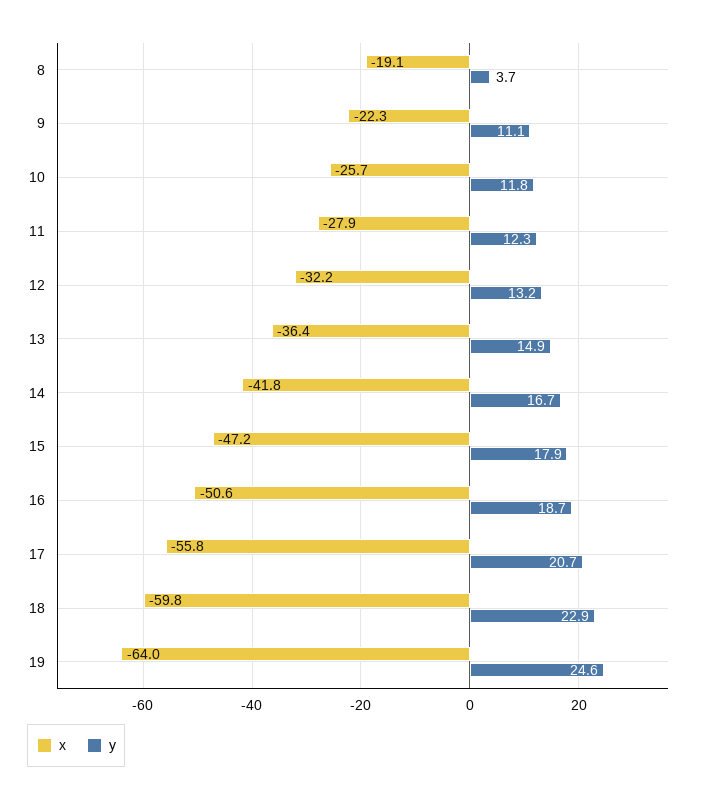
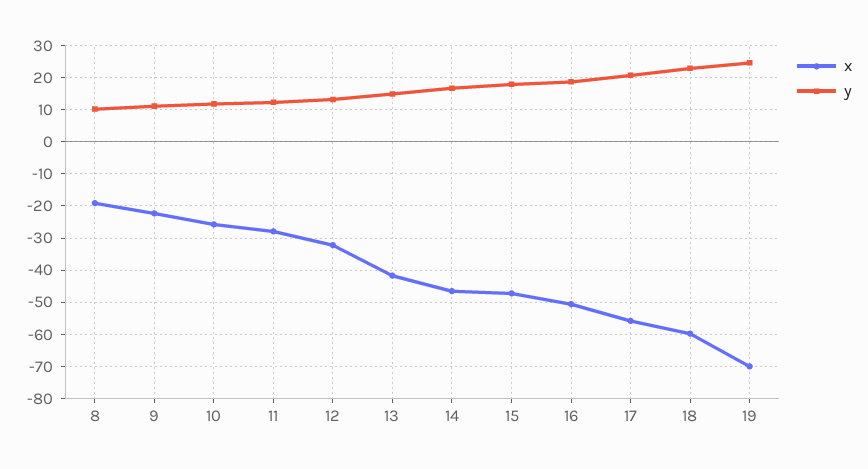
  {
    "x": {
      "8": -19.1,
      "9": -22.3,
      "10": -25.7,
      "11": -27.9,
      "12": -32.2,
-     "13": -36.4,
+     "13": -42,
-     "14": -41.8,
+     "14": -46,
      "15": -47.2,
      "16": -50.6,
      "17": -55.8,
      "18": -59.8,
-     "19": -64
+     "19": -70
    },
    "y": {
-     "8": 3.7,
+     "8": 10,
      "9": 11.1,
      "10": 11.8,
      "11": 12.3,
      "12": 13.2,
      "13": 14.9,
      "14": 16.7,
      "15": 17.9,
      "16": 18.7,
      "17": 20.7,
      "18": 22.9,
      "19": 24.6
    }
  }

